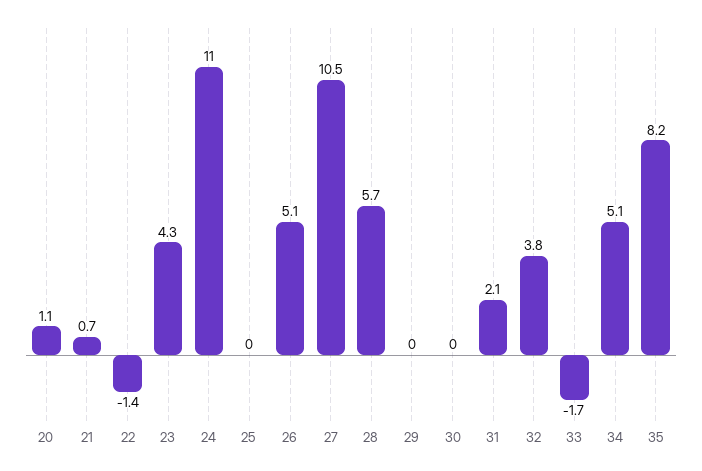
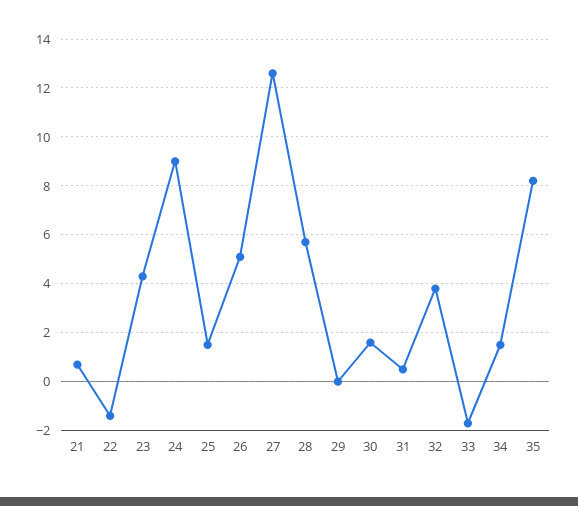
  {
-   "20": 1.1,
    "21": 0.7,
    "22": -1.4,
    "23": 4.3,
-   "24": 11,
+   "24": 9,
-   "25": 0,
+   "25": 1.5,
    "26": 5.1,
-   "27": 10.5,
+   "27": 12.5,
    "28": 5.7,
    "29": 0,
-   "30": 0,
+   "30": 1.5,
-   "31": 2.1,
+   "31": 0.5,
    "32": 3.8,
    "33": -1.7,
-   "34": 5.1,
+   "34": 1.5,
    "35": 8.2
  }

